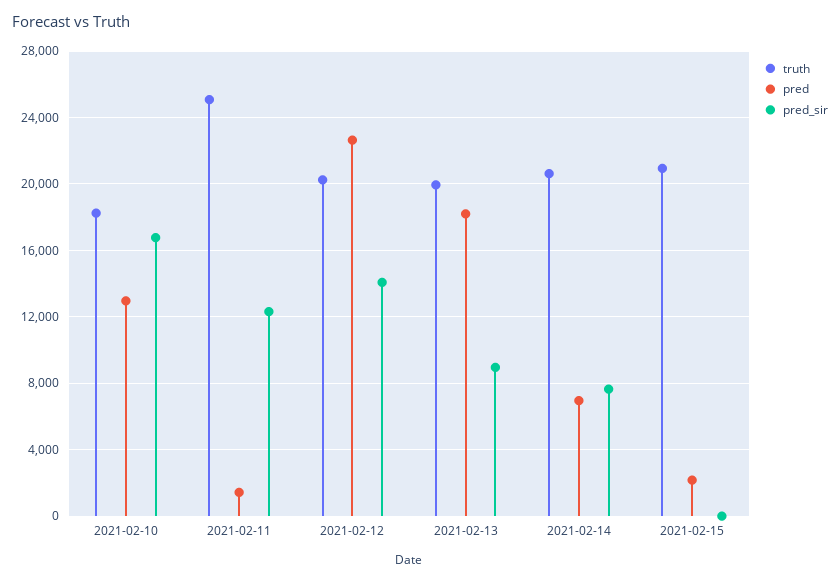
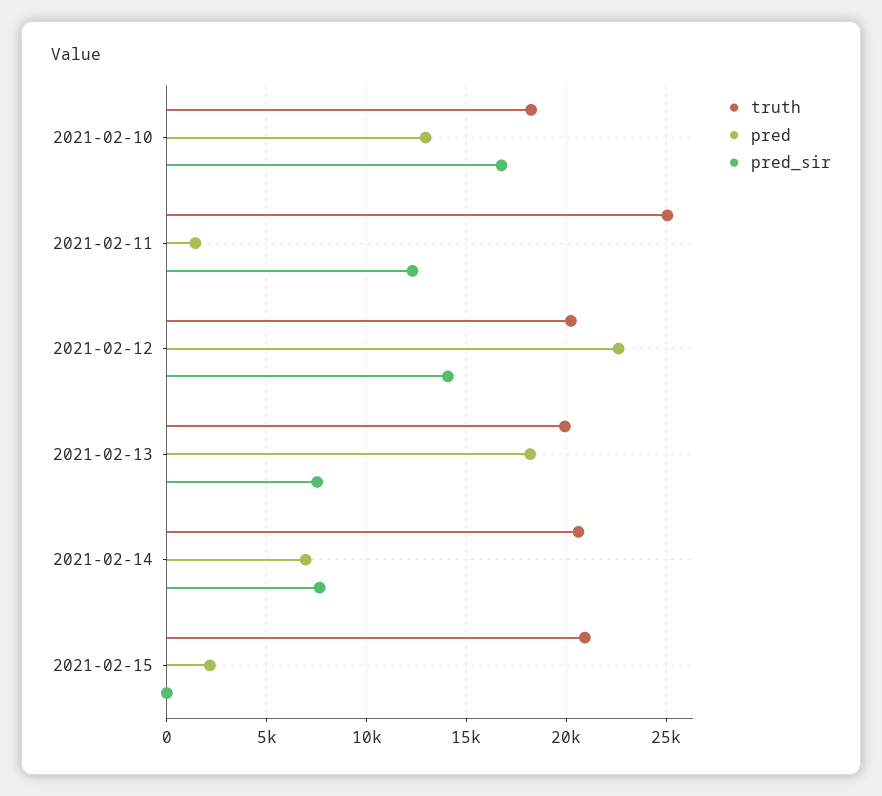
  {
    "truth": {
      "2021-02-10": 18000,
      "2021-02-11": 25000,
      "2021-02-12": 20000,
      "2021-02-13": 20000,
      "2021-02-14": 20500,
      "2021-02-15": 21000
    },
    "pred": {
      "2021-02-10": 13000,
      "2021-02-11": 1500,
      "2021-02-12": 22500,
      "2021-02-13": 18000,
      "2021-02-14": 7000,
      "2021-02-15": 2000
    },
    "pred_sir": {
      "2021-02-10": 17000,
      "2021-02-11": 12500,
      "2021-02-12": 14000,
-     "2021-02-13": 9000,
+     "2021-02-13": 7500,
      "2021-02-14": 7500,
      "2021-02-15": 0
    }
  }

